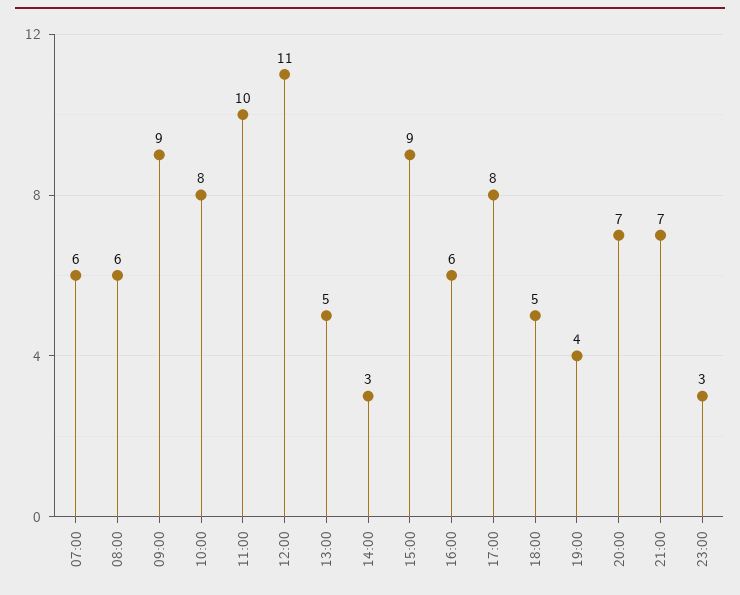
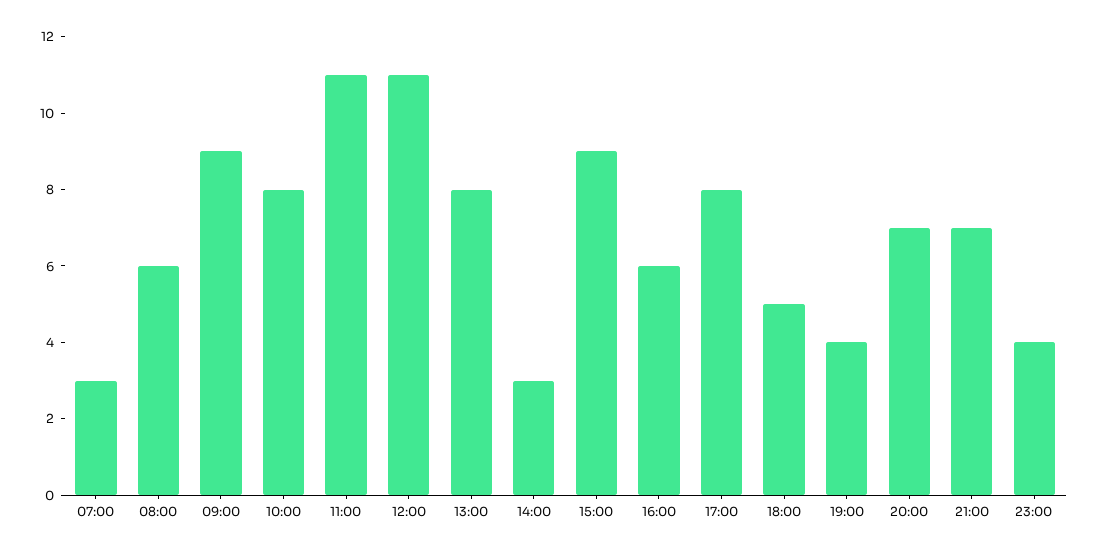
  {
-   "07:00": 6,
+   "07:00": 3,
    "08:00": 6,
    "09:00": 9,
    "10:00": 8,
-   "11:00": 10,
+   "11:00": 11,
    "12:00": 11,
-   "13:00": 5,
+   "13:00": 8,
    "14:00": 3,
    "15:00": 9,
    "16:00": 6,
    "17:00": 8,
    "18:00": 5,
    "19:00": 4,
    "20:00": 7,
    "21:00": 7,
-   "23:00": 3
+   "23:00": 4
  }

